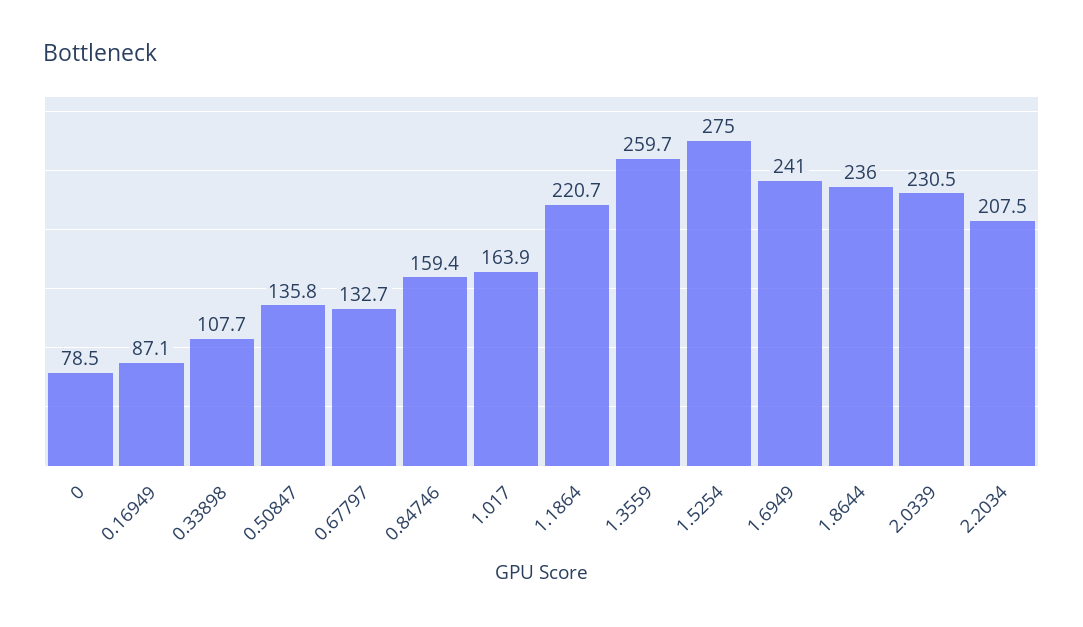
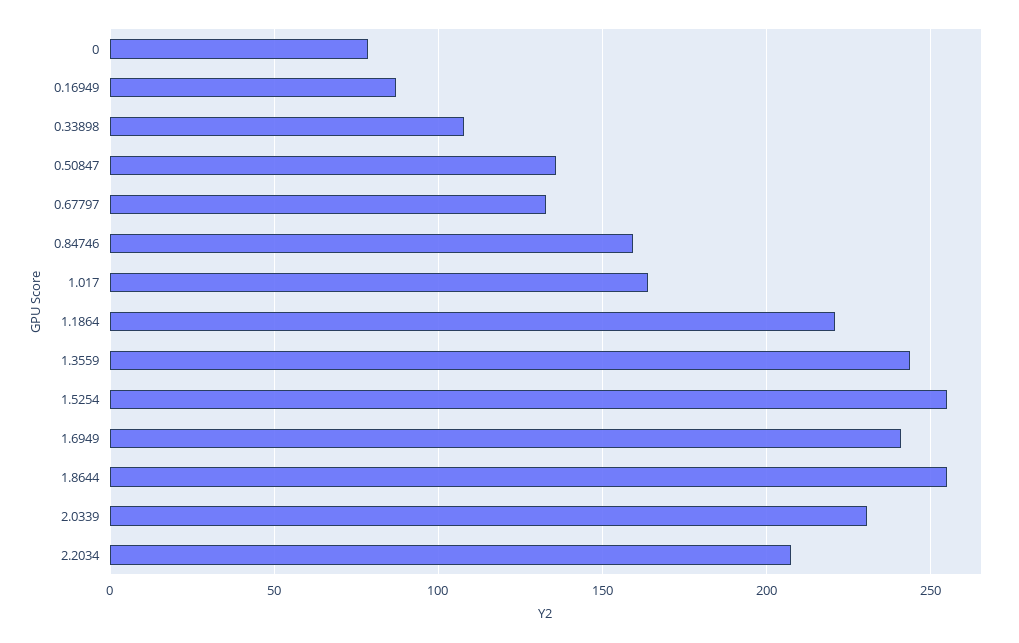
  {
    "0": 78.5,
    "0.16949": 87.1,
    "0.33898": 107.7,
    "0.50847": 135.8,
    "0.67797": 132.7,
    "0.84746": 159.4,
    "1.017": 163.9,
    "1.1864": 220.7,
-   "1.3559": 259.7,
+   "1.3559": 245,
-   "1.5254": 275,
+   "1.5254": 255,
    "1.6949": 241,
-   "1.8644": 236,
+   "1.8644": 255,
    "2.0339": 230.5,
    "2.2034": 207.5
  }

